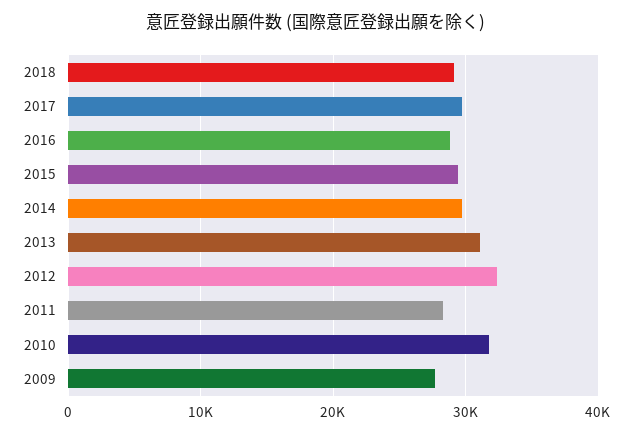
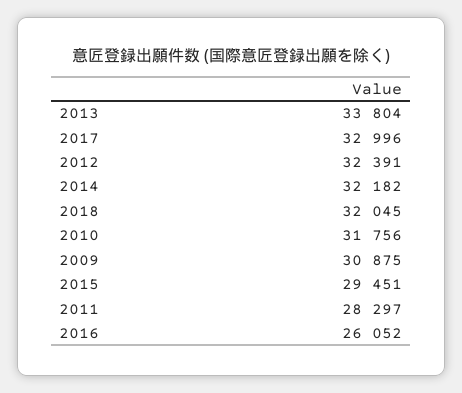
  {
-   "2018": 29000,
+   "2018": 32045,
-   "2017": 30000,
+   "2017": 32996,
-   "2016": 29000,
+   "2016": 26052,
    "2015": 29451,
-   "2014": 30000,
+   "2014": 32182,
-   "2013": 31000,
+   "2013": 33804,
    "2012": 32391,
    "2011": 28297,
    "2010": 31756,
-   "2009": 28000
+   "2009": 30875
  }

